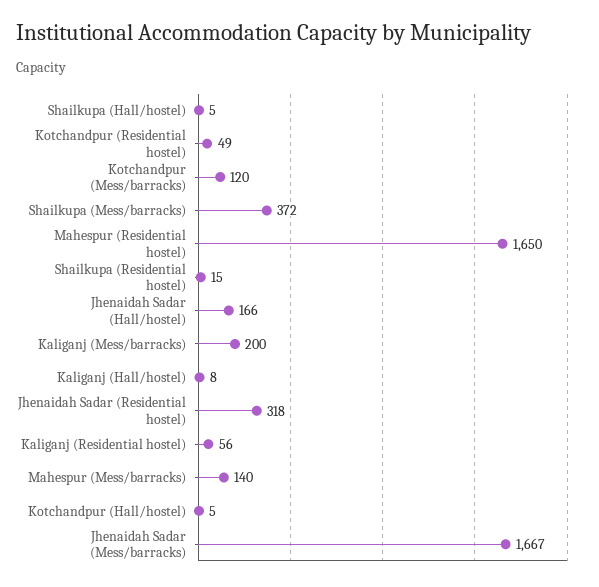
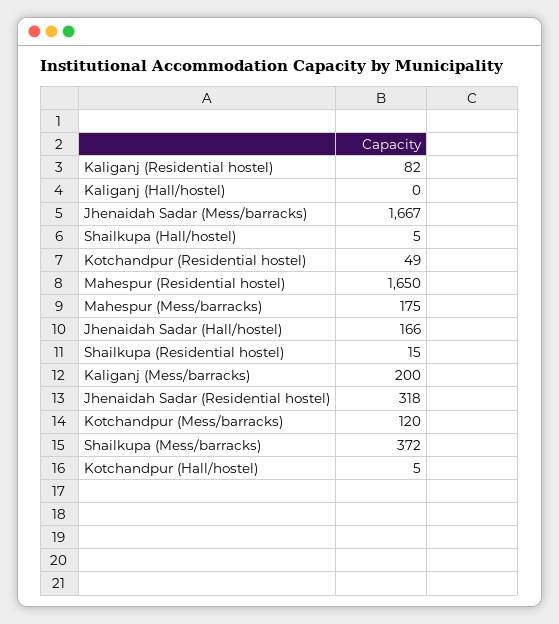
  {
    "Shailkupa (Hall/hostel)": 5,
    "Kotchandpur (Residential hostel)": 49,
    "Kotchandpur (Mess/barracks)": 120,
    "Shailkupa (Mess/barracks)": 372,
    "Mahespur (Residential hostel)": 1650,
    "Shailkupa (Residential hostel)": 15,
    "Jhenaidah Sadar (Hall/hostel)": 166,
    "Kaliganj (Mess/barracks)": 200,
-   "Kaliganj (Hall/hostel)": 8,
+   "Kaliganj (Hall/hostel)": 0,
    "Jhenaidah Sadar (Residential hostel)": 318,
-   "Kaliganj (Residential hostel)": 56,
+   "Kaliganj (Residential hostel)": 82,
-   "Mahespur (Mess/barracks)": 140,
+   "Mahespur (Mess/barracks)": 175,
    "Kotchandpur (Hall/hostel)": 5,
    "Jhenaidah Sadar (Mess/barracks)": 1667
  }

